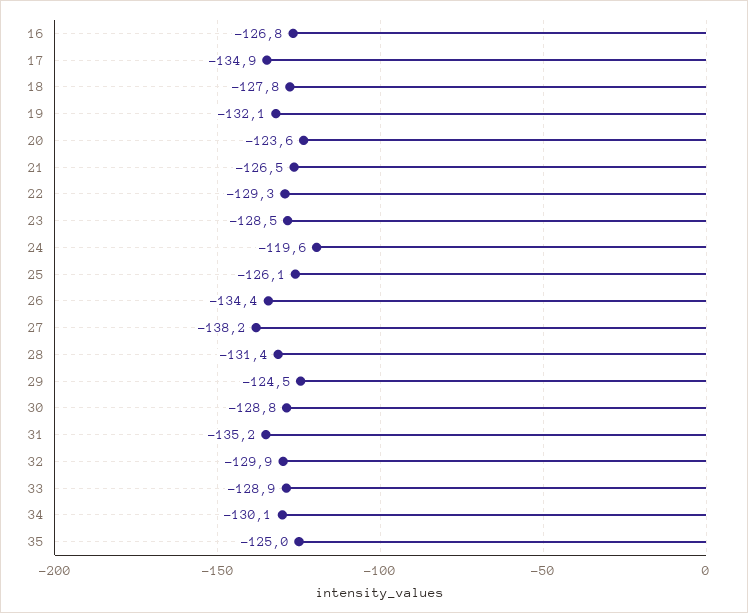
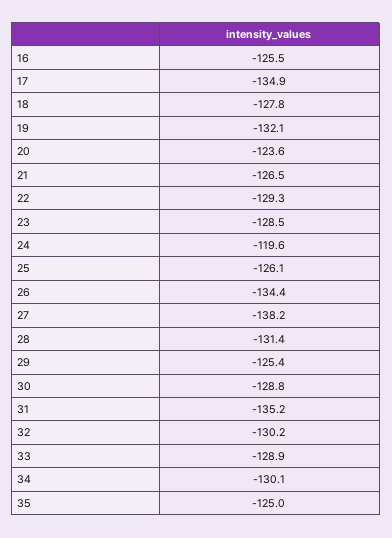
  {
-   "16": -126.8,
+   "16": -125.5,
    "17": -134.9,
    "18": -127.8,
    "19": -132.1,
    "20": -123.6,
    "21": -126.5,
    "22": -129.3,
    "23": -128.5,
    "24": -119.6,
    "25": -126.1,
    "26": -134.4,
    "27": -138.2,
    "28": -131.4,
-   "29": -124.5,
+   "29": -125.4,
    "30": -128.8,
    "31": -135.2,
-   "32": -129.9,
+   "32": -130.2,
    "33": -128.9,
    "34": -130.1,
    "35": -125
  }

